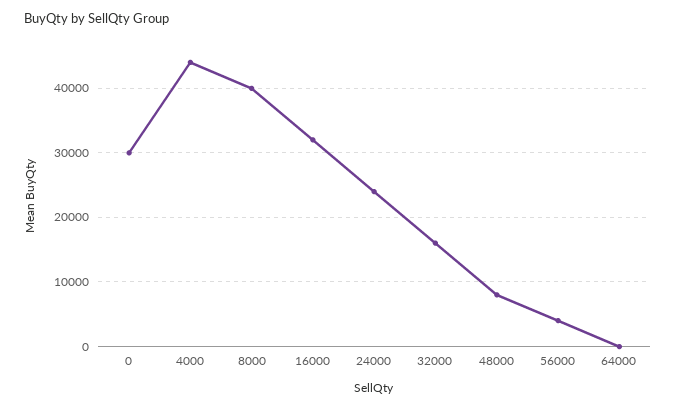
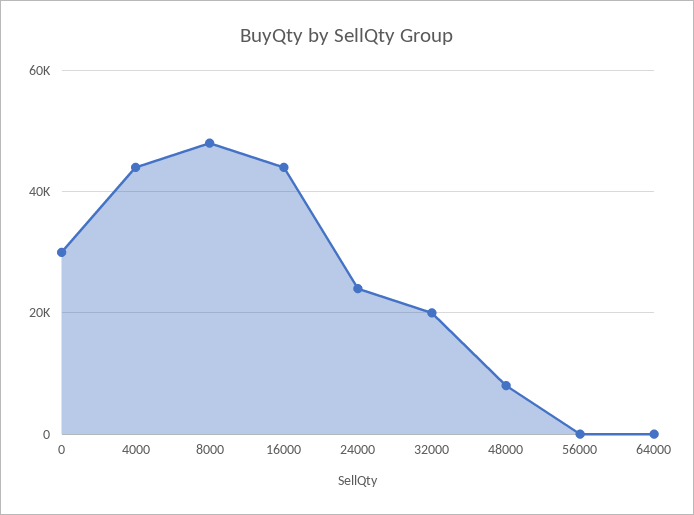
  {
    "0": 30000,
    "4000": 44000,
-   "8000": 40000,
+   "8000": 48000,
-   "16000": 32000,
+   "16000": 44000,
    "24000": 24000,
-   "32000": 16000,
+   "32000": 20000,
    "48000": 8000,
-   "56000": 4000,
+   "56000": 0,
    "64000": 0
  }

